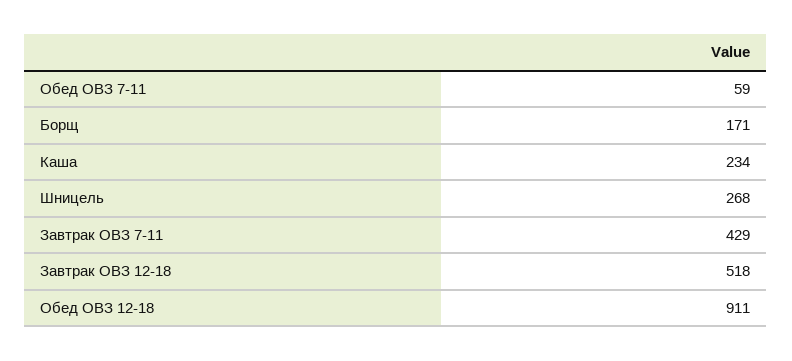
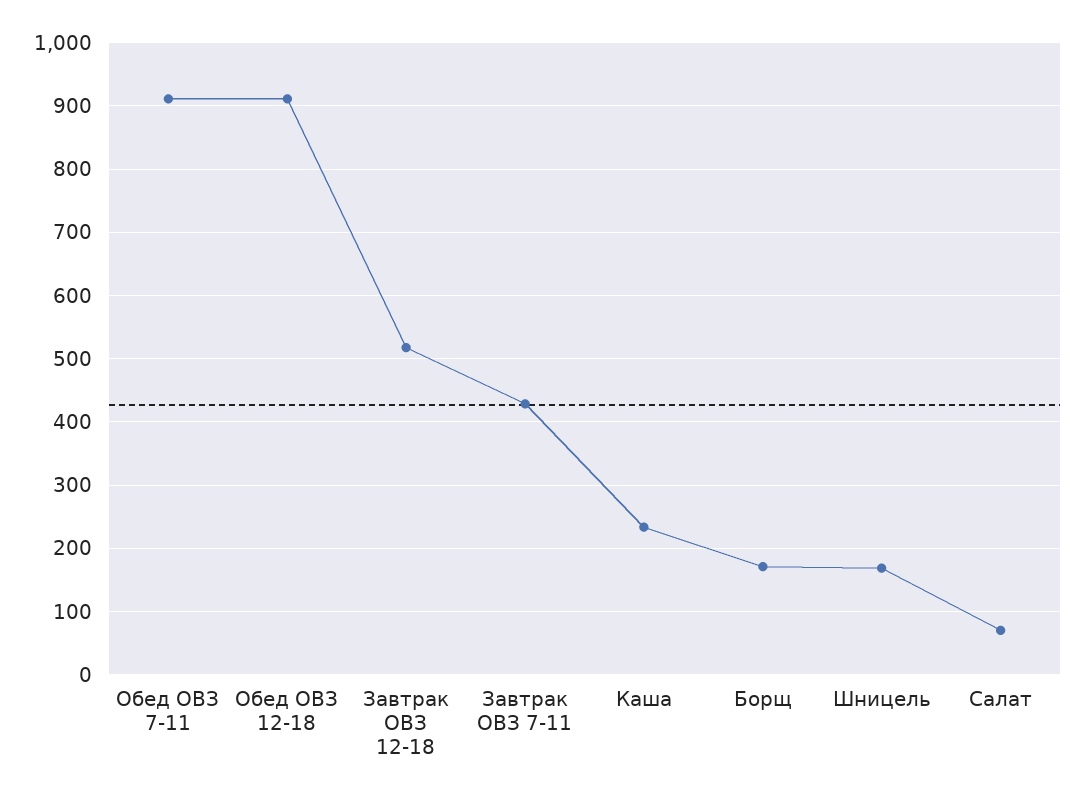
  {
-   "Обед ОВЗ 7-11": 59,
+   "Обед ОВЗ 7-11": 910,
    "Борщ": 171,
    "Каша": 234,
-   "Шницель": 268,
+   "Шницель": 170,
    "Завтрак ОВЗ 7-11": 429,
    "Завтрак ОВЗ 12-18": 518,
-   "Обед ОВЗ 12-18": 911
+   "Обед ОВЗ 12-18": 911,
+   "Салат": 70
  }

